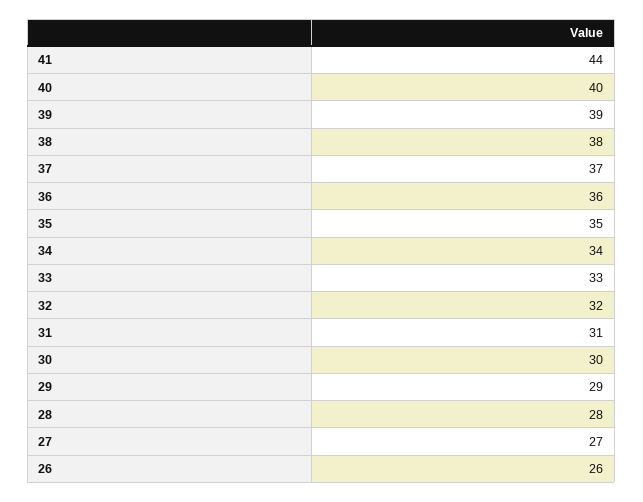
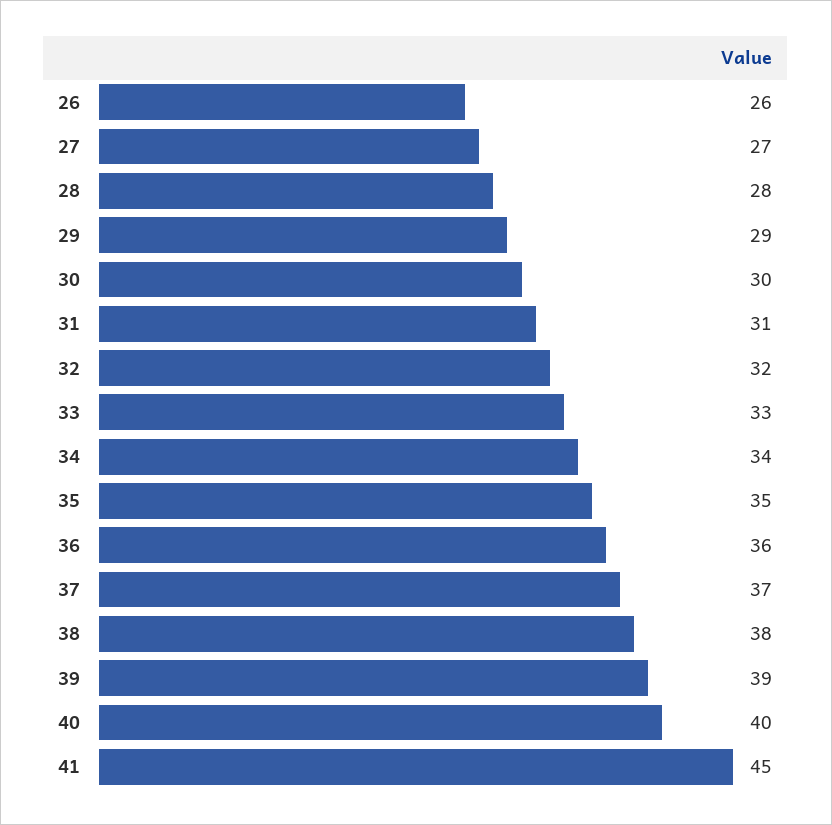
  {
-   "41": 44,
+   "41": 45,
    "40": 40,
    "39": 39,
    "38": 38,
    "37": 37,
    "36": 36,
    "35": 35,
    "34": 34,
    "33": 33,
    "32": 32,
    "31": 31,
    "30": 30,
    "29": 29,
    "28": 28,
    "27": 27,
    "26": 26
  }

